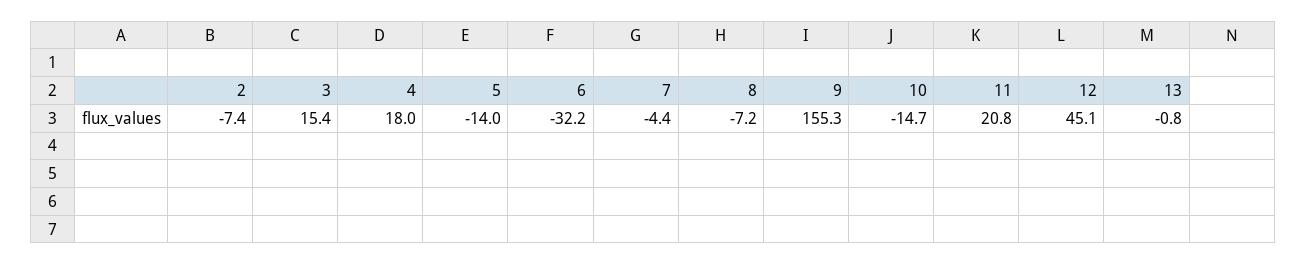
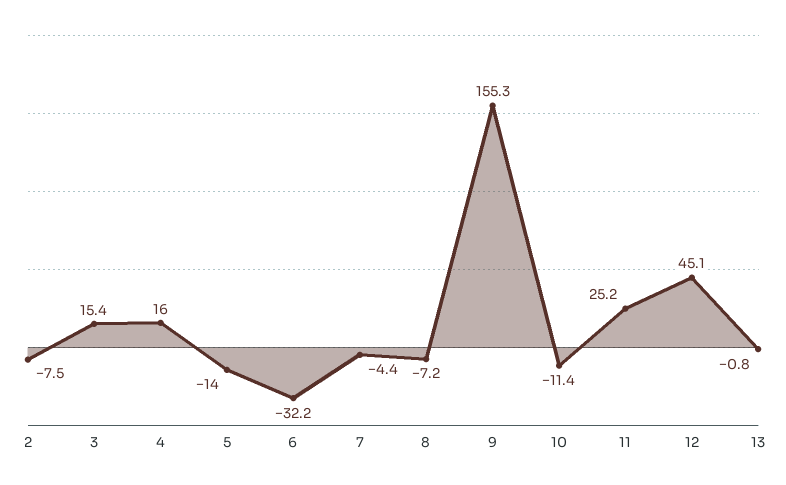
  {
-   "2": -7.4,
+   "2": -7.5,
    "3": 15.4,
-   "4": 18,
+   "4": 16,
    "5": -14,
    "6": -32.2,
    "7": -4.4,
    "8": -7.2,
    "9": 155.3,
-   "10": -14.7,
+   "10": -11.4,
-   "11": 20.8,
+   "11": 25.2,
    "12": 45.1,
    "13": -0.8
  }

